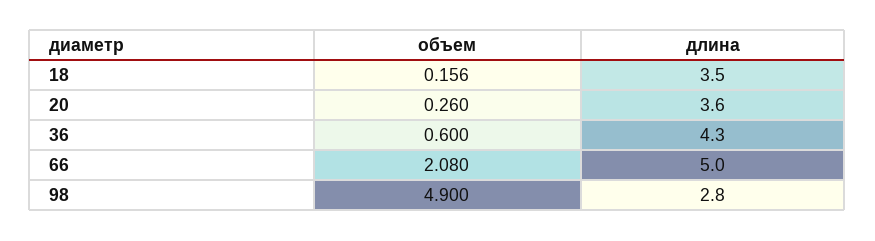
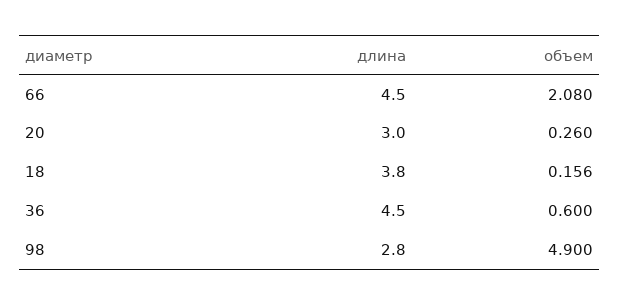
  {
    "объем": {
      "18": 0.156,
      "20": 0.26,
      "36": 0.6,
      "66": 2.08,
      "98": 4.9
    },
    "длина": {
-     "18": 3.5,
+     "18": 3.8,
-     "20": 3.6,
+     "20": 3,
-     "36": 4.3,
+     "36": 4.5,
-     "66": 5,
+     "66": 4.5,
      "98": 2.8
    }
  }

